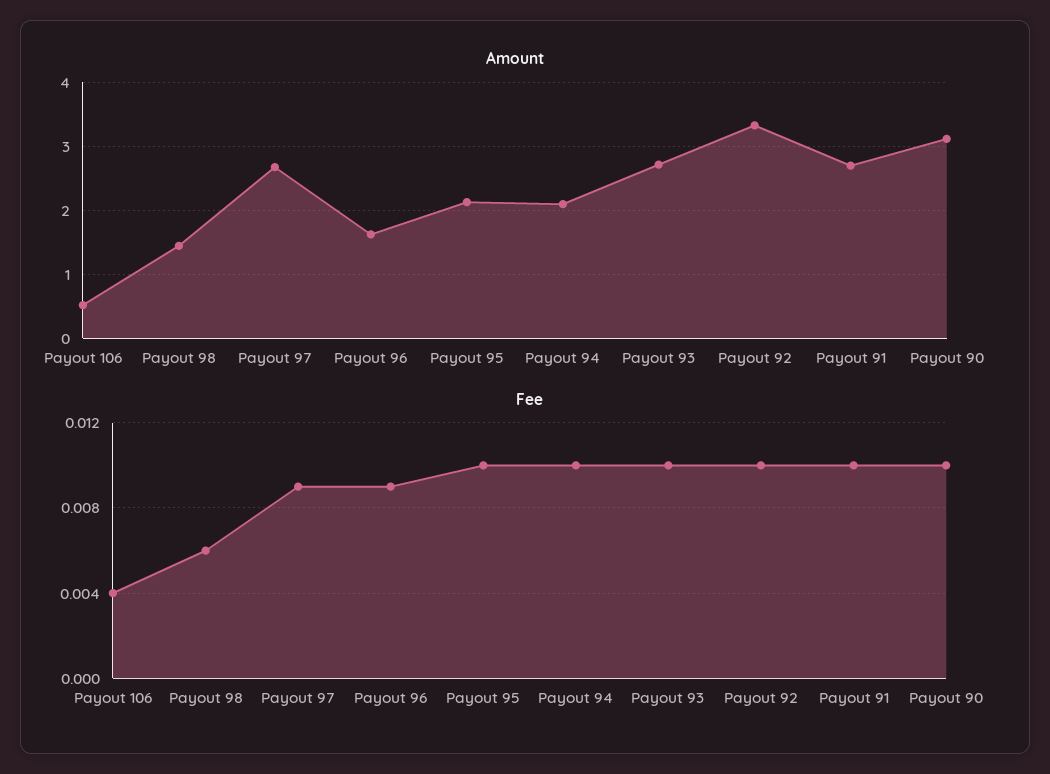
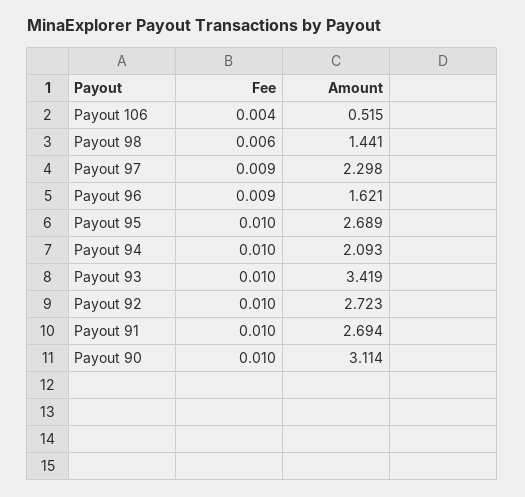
  {
    "Amount": {
      "Payout 106": 0.515,
      "Payout 98": 1.441,
-     "Payout 97": 2.7,
+     "Payout 97": 2.298,
      "Payout 96": 1.621,
-     "Payout 95": 2.1,
+     "Payout 95": 2.689,
      "Payout 94": 2.093,
-     "Payout 93": 2.7,
+     "Payout 93": 3.419,
-     "Payout 92": 3.3,
+     "Payout 92": 2.723,
      "Payout 91": 2.694,
      "Payout 90": 3.114
    },
    "Fee": {
      "Payout 106": 0.004,
      "Payout 98": 0.006,
      "Payout 97": 0.009,
      "Payout 96": 0.009,
      "Payout 95": 0.01,
      "Payout 94": 0.01,
      "Payout 93": 0.01,
      "Payout 92": 0.01,
      "Payout 91": 0.01,
      "Payout 90": 0.01
    }
  }

